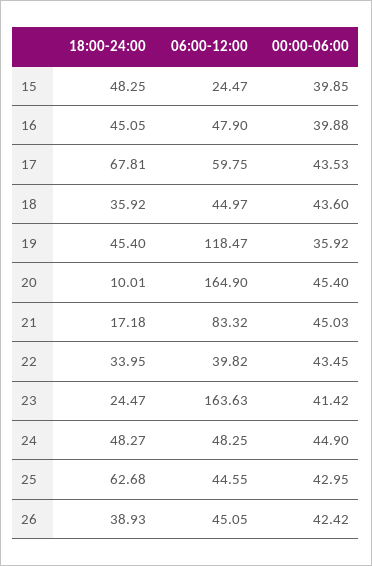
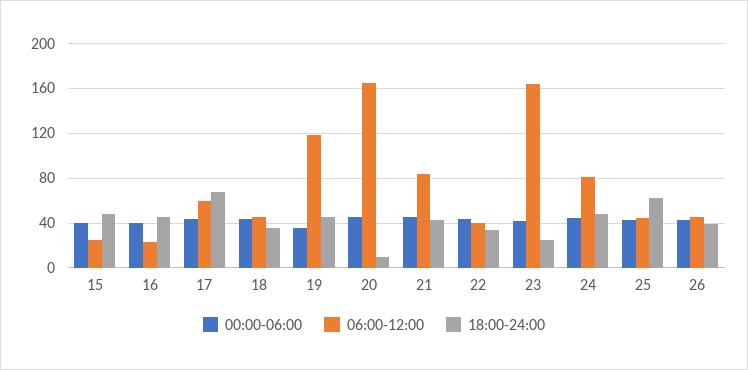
  {
    "18:00-24:00": {
      "15": 48.25,
      "16": 45.05,
      "17": 67.81,
      "18": 35.92,
      "19": 45.4,
      "20": 10.01,
-     "21": 17.18,
+     "21": 40,
      "22": 33.95,
      "23": 24.47,
      "24": 48.27,
      "25": 62.68,
      "26": 38.93
    },
    "06:00-12:00": {
      "15": 24.47,
-     "16": 47.9,
+     "16": 20,
      "17": 59.75,
      "18": 44.97,
      "19": 118.47,
      "20": 164.9,
      "21": 83.32,
      "22": 39.82,
      "23": 163.63,
-     "24": 48.25,
+     "24": 80,
      "25": 44.55,
      "26": 45.05
    },
    "00:00-06:00": {
      "15": 39.85,
      "16": 39.88,
      "17": 43.53,
      "18": 43.6,
      "19": 35.92,
      "20": 45.4,
      "21": 45.03,
      "22": 43.45,
      "23": 41.42,
      "24": 44.9,
      "25": 42.95,
      "26": 42.42
    }
  }

